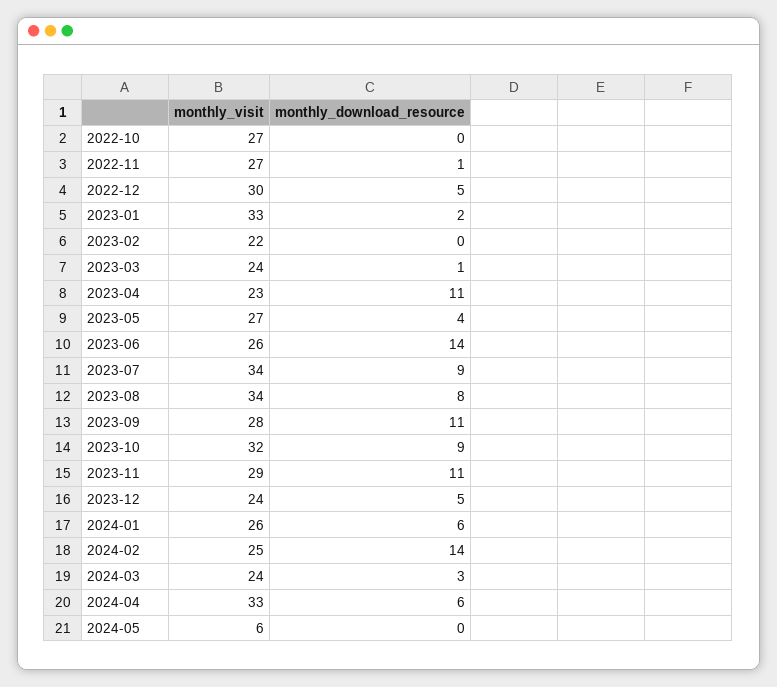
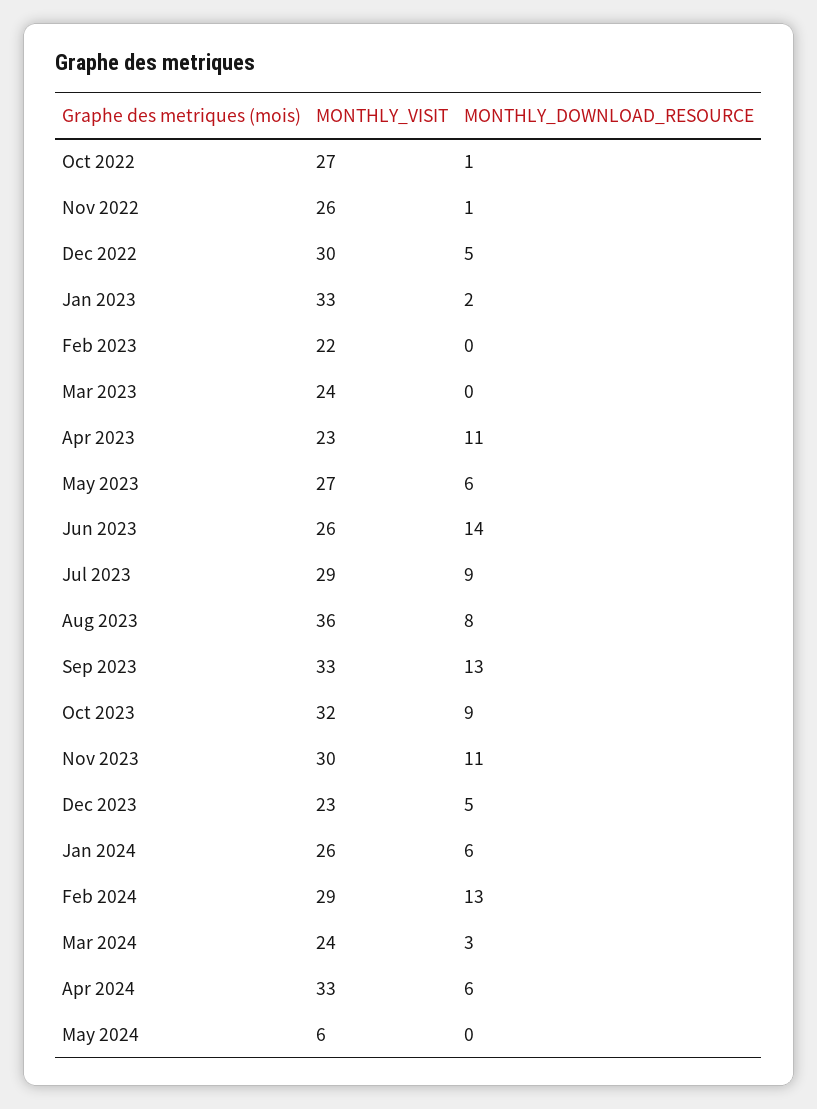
  {
    "monthly_visit": {
      "2022-10": 27,
-     "2022-11": 27,
+     "2022-11": 26,
      "2022-12": 30,
      "2023-01": 33,
      "2023-02": 22,
      "2023-03": 24,
      "2023-04": 23,
      "2023-05": 27,
      "2023-06": 26,
-     "2023-07": 34,
+     "2023-07": 29,
-     "2023-08": 34,
+     "2023-08": 36,
-     "2023-09": 28,
+     "2023-09": 33,
      "2023-10": 32,
-     "2023-11": 29,
+     "2023-11": 30,
-     "2023-12": 24,
+     "2023-12": 23,
      "2024-01": 26,
-     "2024-02": 25,
+     "2024-02": 29,
      "2024-03": 24,
      "2024-04": 33,
      "2024-05": 6
    },
    "monthly_download_resource": {
-     "2022-10": 0,
+     "2022-10": 1,
      "2022-11": 1,
      "2022-12": 5,
      "2023-01": 2,
      "2023-02": 0,
-     "2023-03": 1,
+     "2023-03": 0,
      "2023-04": 11,
-     "2023-05": 4,
+     "2023-05": 6,
      "2023-06": 14,
      "2023-07": 9,
      "2023-08": 8,
-     "2023-09": 11,
+     "2023-09": 13,
      "2023-10": 9,
      "2023-11": 11,
      "2023-12": 5,
      "2024-01": 6,
-     "2024-02": 14,
+     "2024-02": 13,
      "2024-03": 3,
      "2024-04": 6,
      "2024-05": 0
    }
  }

